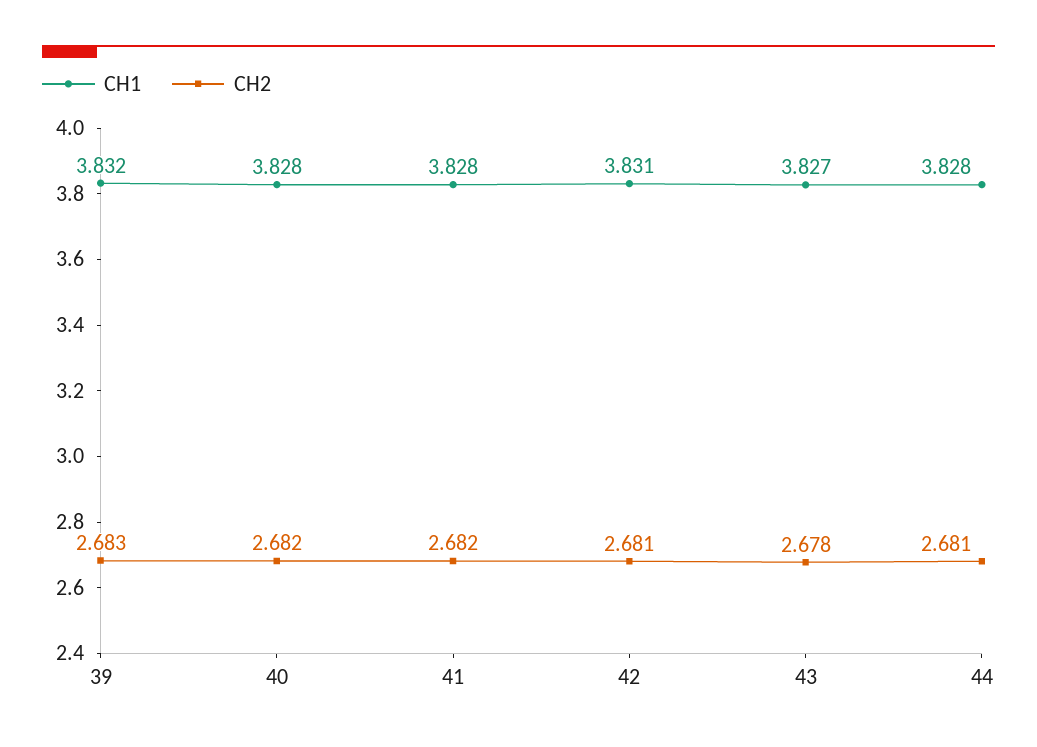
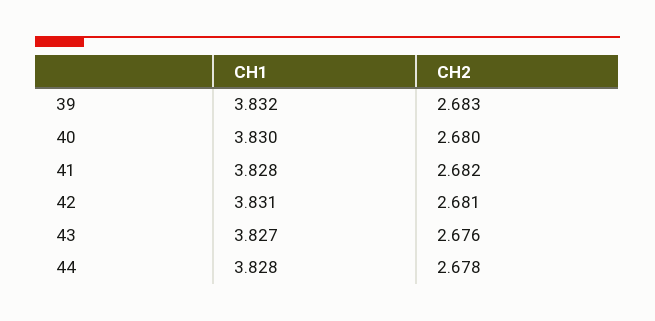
  {
    "CH1": {
      "39": 3.832,
-     "40": 3.828,
+     "40": 3.83,
      "41": 3.828,
      "42": 3.831,
      "43": 3.827,
      "44": 3.828
    },
    "CH2": {
      "39": 2.683,
-     "40": 2.682,
+     "40": 2.68,
      "41": 2.682,
      "42": 2.681,
-     "43": 2.678,
+     "43": 2.676,
-     "44": 2.681
+     "44": 2.678
    }
  }

